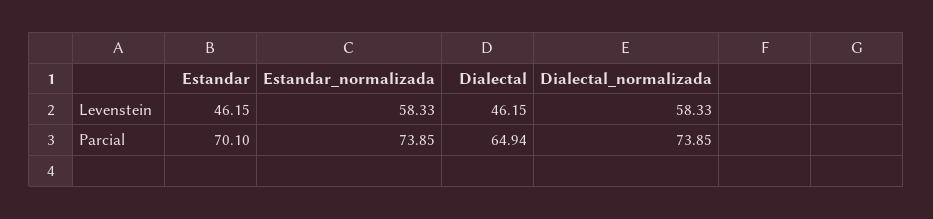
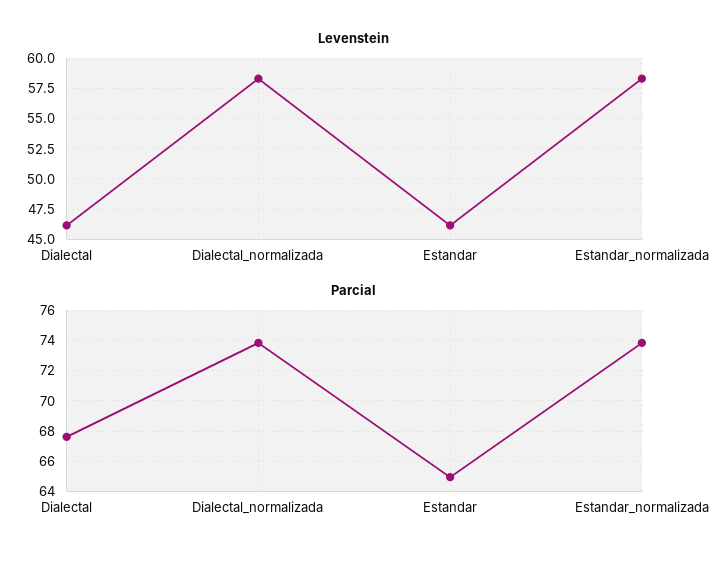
  {
    "Levenstein": {
      "Estandar": 46.15,
      "Estandar_normalizada": 58.33,
      "Dialectal": 46.15,
      "Dialectal_normalizada": 58.33
    },
    "Parcial": {
-     "Estandar": 70.1,
+     "Estandar": 65,
      "Estandar_normalizada": 73.85,
-     "Dialectal": 64.94,
+     "Dialectal": 67.5,
      "Dialectal_normalizada": 73.85
    }
  }

